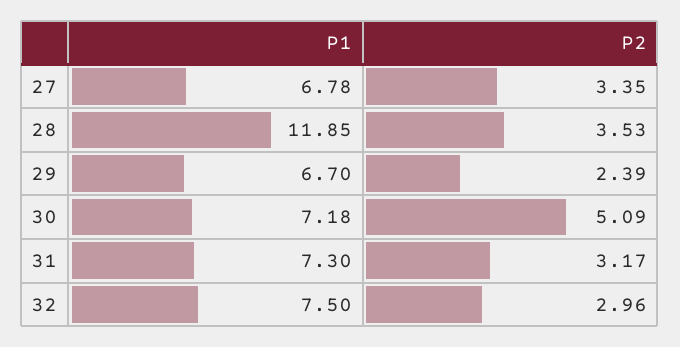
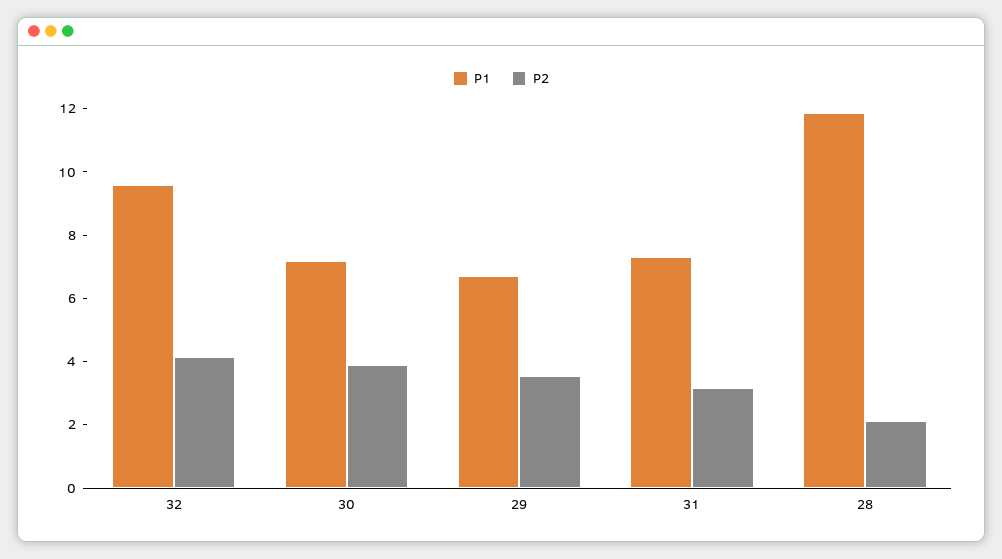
  {
    "P1": {
-     "27": 6.78,
      "28": 11.85,
      "29": 6.7,
      "30": 7.18,
      "31": 7.3,
-     "32": 7.5
+     "32": 9.5
    },
    "P2": {
-     "27": 3.35,
-     "28": 3.53,
+     "28": 2,
-     "29": 2.39,
+     "29": 3.5,
-     "30": 5.09,
+     "30": 4,
      "31": 3.17,
-     "32": 2.96
+     "32": 4
    }
  }

